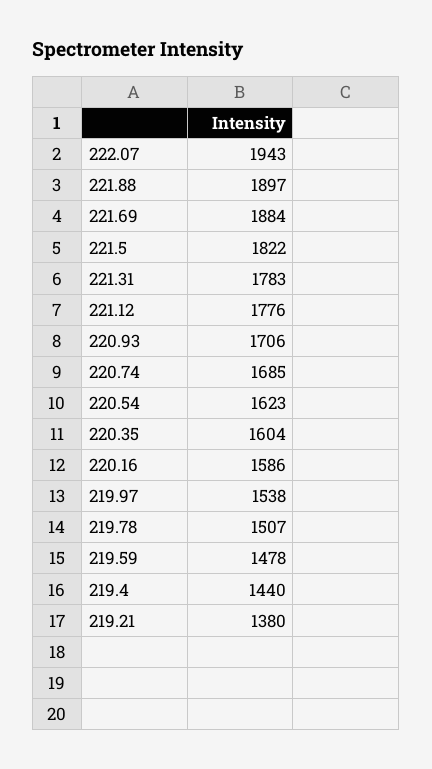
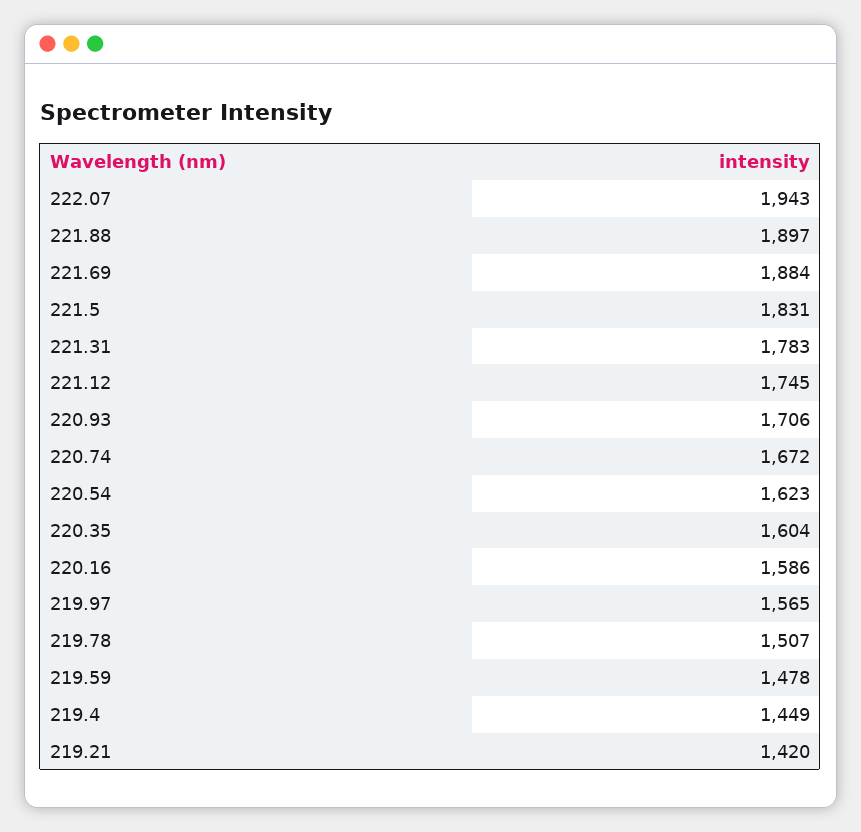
  {
    "222.07": 1943,
    "221.88": 1897,
    "221.69": 1884,
-   "221.5": 1822,
+   "221.5": 1831,
    "221.31": 1783,
-   "221.12": 1776,
+   "221.12": 1745,
    "220.93": 1706,
-   "220.74": 1685,
+   "220.74": 1672,
    "220.54": 1623,
    "220.35": 1604,
    "220.16": 1586,
-   "219.97": 1538,
+   "219.97": 1565,
    "219.78": 1507,
    "219.59": 1478,
-   "219.4": 1440,
+   "219.4": 1449,
-   "219.21": 1380
+   "219.21": 1420
  }

